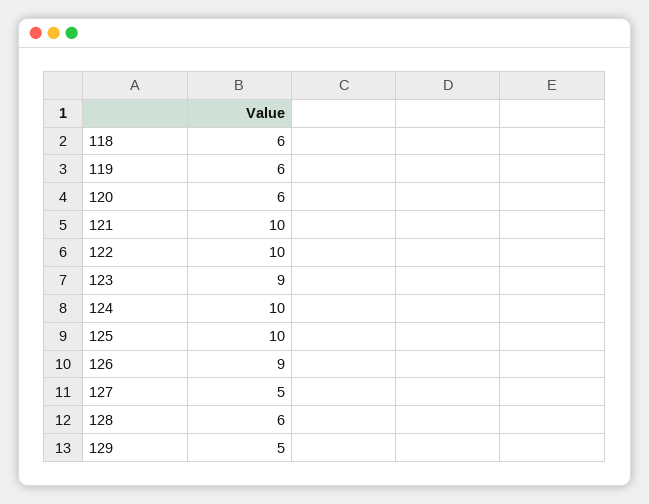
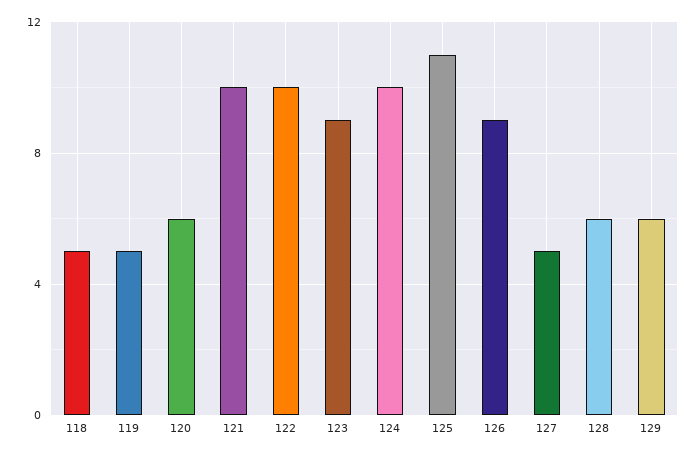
  {
-   "118": 6,
+   "118": 5,
-   "119": 6,
+   "119": 5,
    "120": 6,
    "121": 10,
    "122": 10,
    "123": 9,
    "124": 10,
-   "125": 10,
+   "125": 11,
    "126": 9,
    "127": 5,
    "128": 6,
-   "129": 5
+   "129": 6
  }

